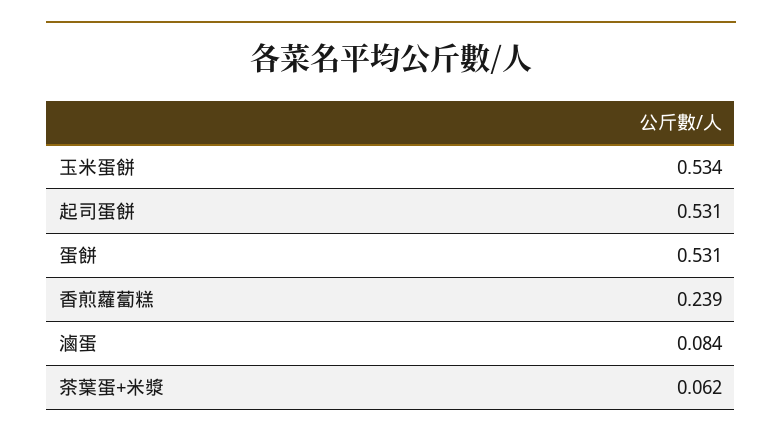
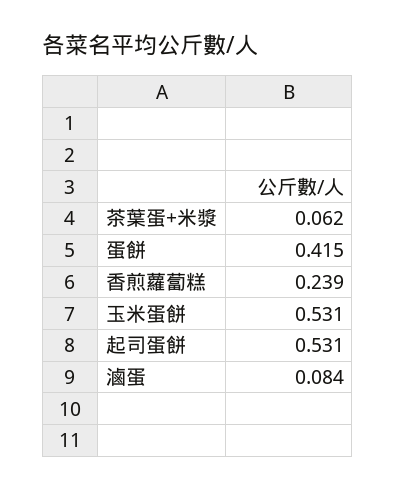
  {
-   "玉米蛋餅": 0.534,
+   "玉米蛋餅": 0.531,
    "起司蛋餅": 0.531,
-   "蛋餅": 0.531,
+   "蛋餅": 0.415,
    "香煎蘿蔔糕": 0.239,
    "滷蛋": 0.084,
    "茶葉蛋+米漿": 0.062
  }

